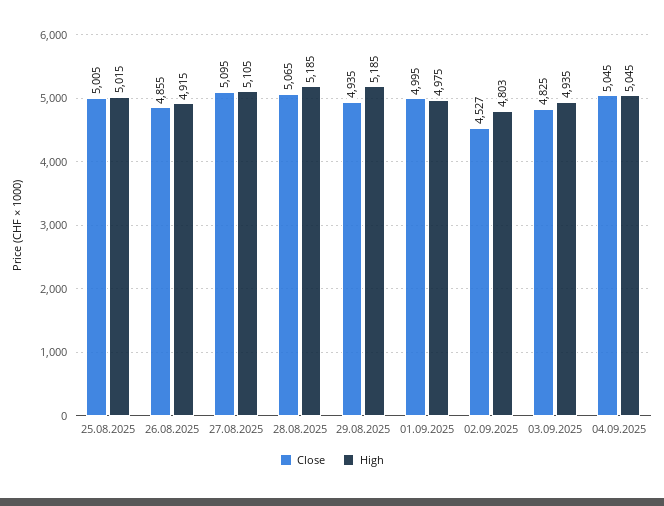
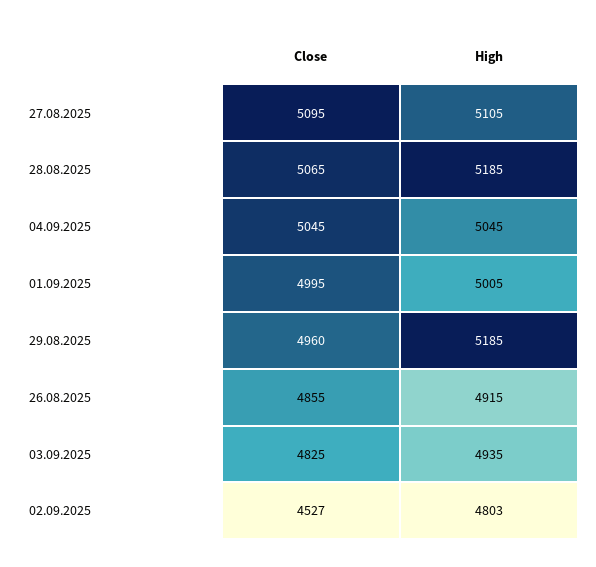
  {
    "Close": {
-     "25.08.2025": 5005,
      "26.08.2025": 4855,
      "27.08.2025": 5095,
      "28.08.2025": 5065,
-     "29.08.2025": 4935,
+     "29.08.2025": 4960,
      "01.09.2025": 4995,
      "02.09.2025": 4527,
      "03.09.2025": 4825,
      "04.09.2025": 5045
    },
    "High": {
-     "25.08.2025": 5015,
      "26.08.2025": 4915,
      "27.08.2025": 5105,
      "28.08.2025": 5185,
      "29.08.2025": 5185,
-     "01.09.2025": 4975,
+     "01.09.2025": 5005,
      "02.09.2025": 4803,
      "03.09.2025": 4935,
      "04.09.2025": 5045
    }
  }

